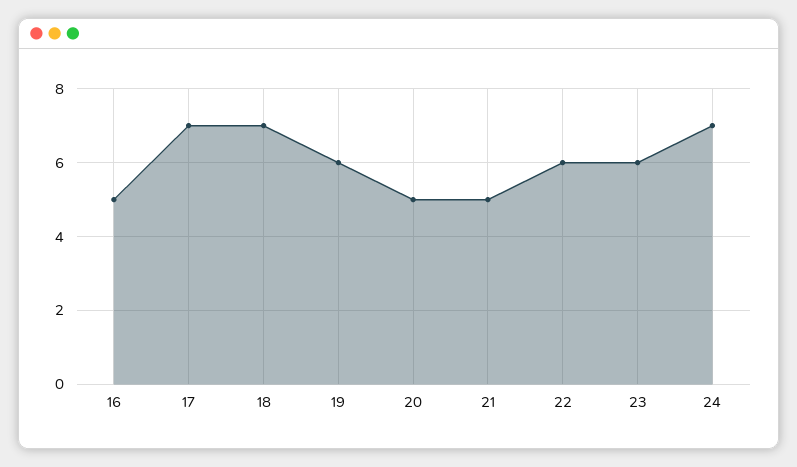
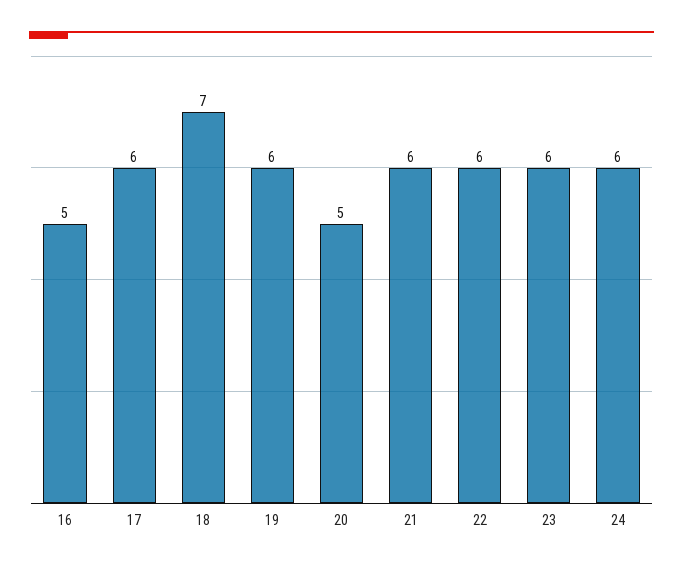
  {
    "16": 5,
-   "17": 7,
+   "17": 6,
    "18": 7,
    "19": 6,
    "20": 5,
-   "21": 5,
+   "21": 6,
    "22": 6,
    "23": 6,
-   "24": 7
+   "24": 6
  }

